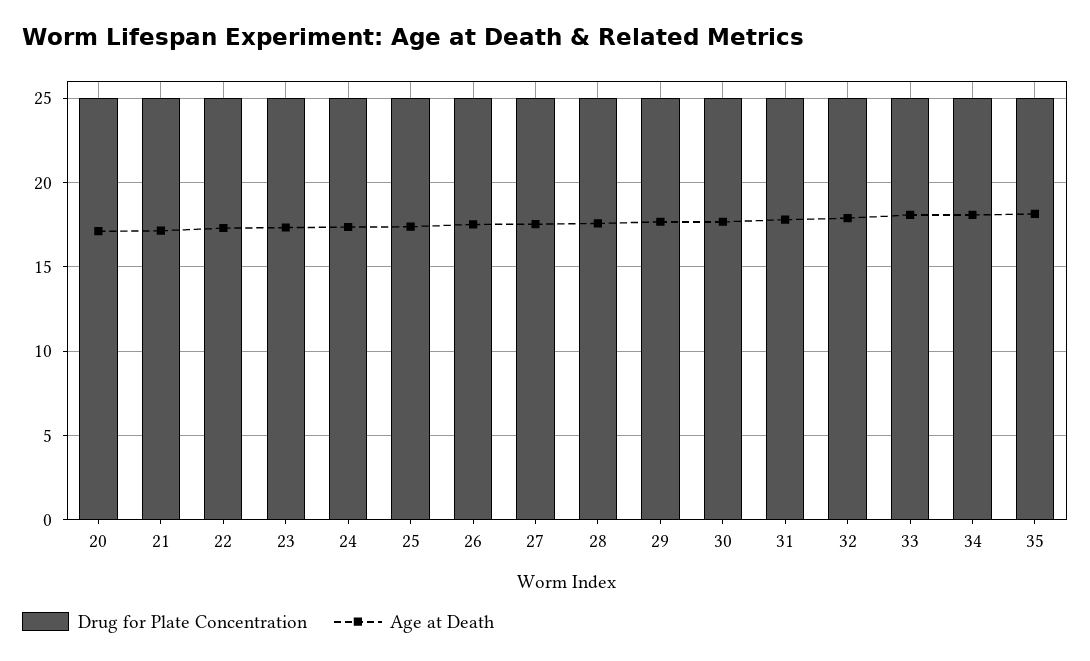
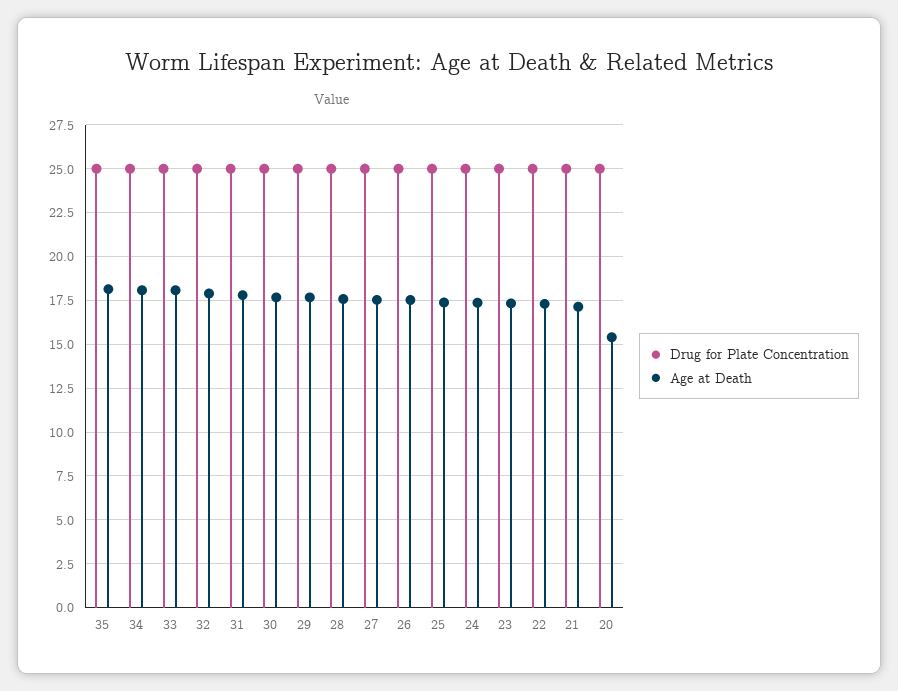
  {
    "Drug for Plate Concentration": {
      "20": 25,
      "21": 25,
      "22": 25,
      "23": 25,
      "24": 25,
      "25": 25,
      "26": 25,
      "27": 25,
      "28": 25,
      "29": 25,
      "30": 25,
      "31": 25,
      "32": 25,
      "33": 25,
      "34": 25,
      "35": 25
    },
    "Age at Death": {
-     "20": 17,
+     "20": 15.5,
      "21": 17,
      "22": 17.5,
      "23": 17.5,
      "24": 17.5,
      "25": 17.5,
      "26": 17.5,
      "27": 17.5,
      "28": 17.5,
      "29": 17.5,
      "30": 17.5,
      "31": 18,
      "32": 18,
      "33": 18,
      "34": 18,
      "35": 18
    }
  }

